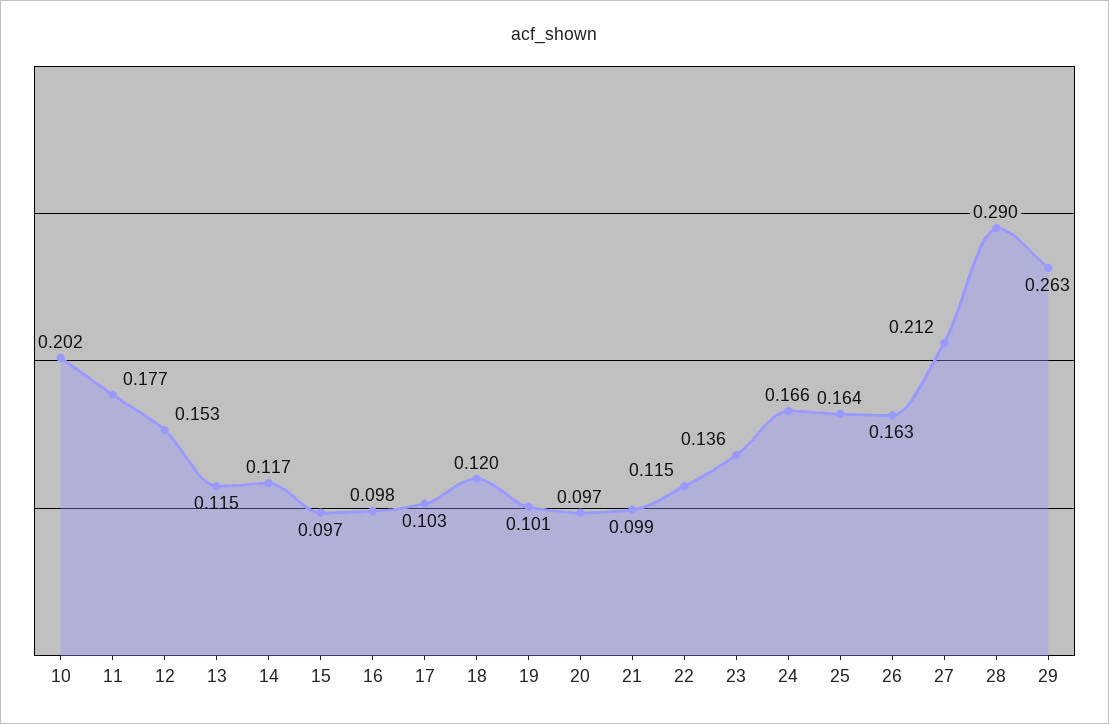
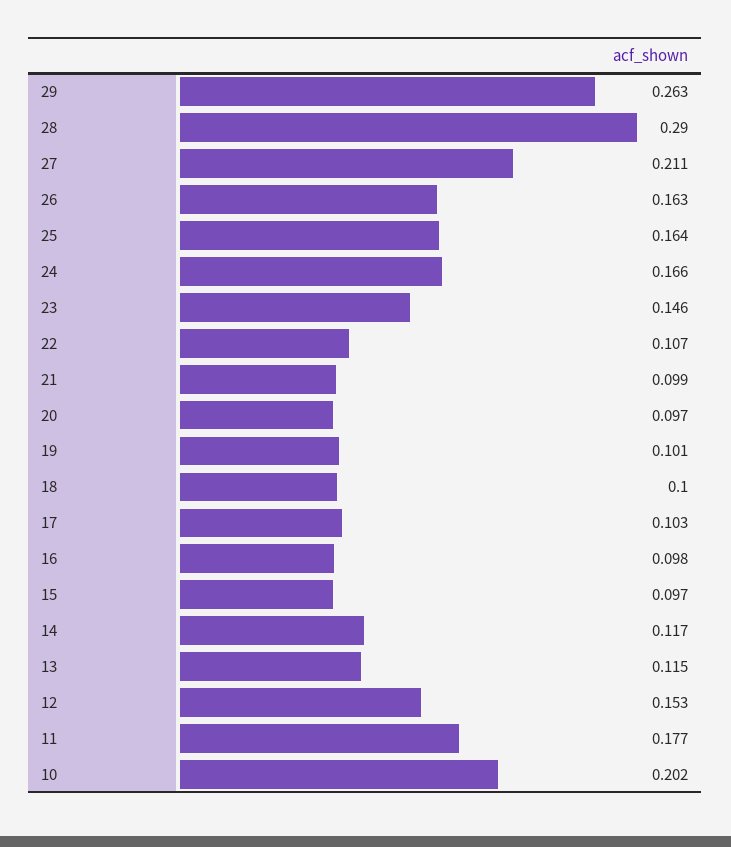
  {
    "10": 0.202,
    "11": 0.177,
    "12": 0.153,
    "13": 0.115,
    "14": 0.117,
    "15": 0.097,
    "16": 0.098,
    "17": 0.103,
-   "18": 0.12,
+   "18": 0.1,
    "19": 0.101,
    "20": 0.097,
    "21": 0.099,
-   "22": 0.115,
+   "22": 0.107,
-   "23": 0.136,
+   "23": 0.146,
    "24": 0.166,
    "25": 0.164,
    "26": 0.163,
-   "27": 0.212,
+   "27": 0.211,
    "28": 0.29,
    "29": 0.263
  }

